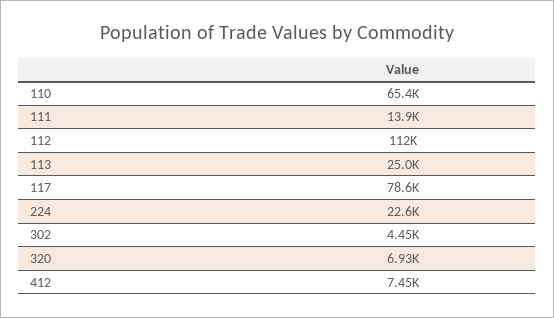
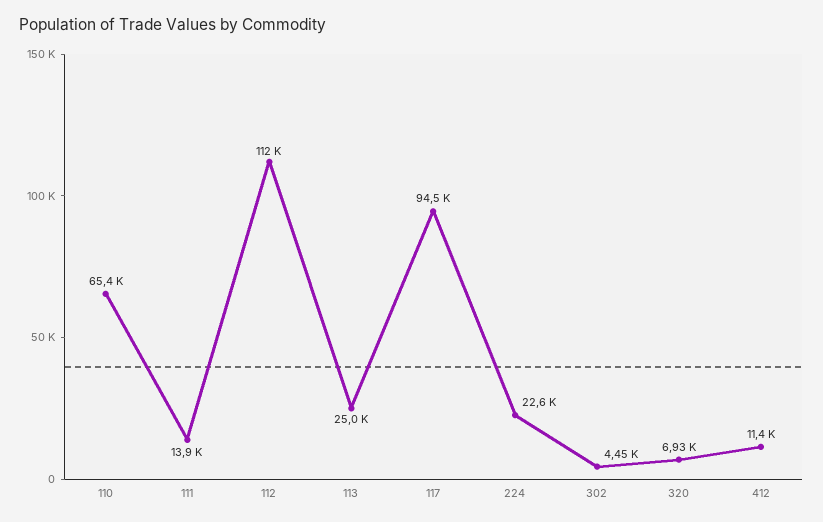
  {
    "110": 65400,
    "111": 13900,
    "112": 112000,
    "113": 25000,
-   "117": 78600,
+   "117": 94500,
    "224": 22600,
    "302": 4450,
    "320": 6930,
-   "412": 7450
+   "412": 11400
  }

